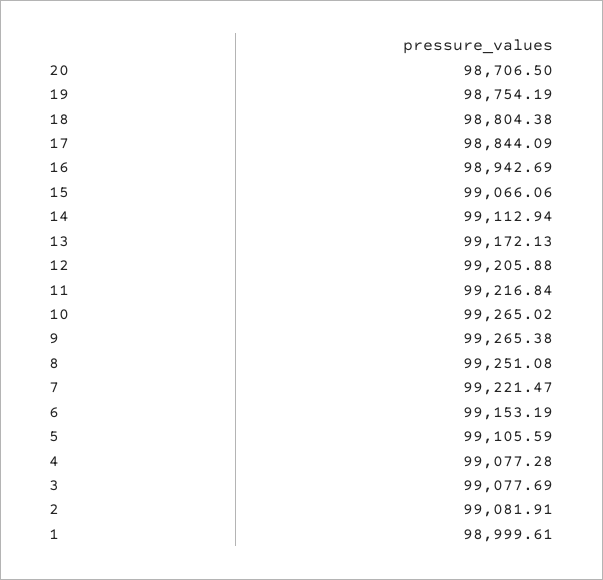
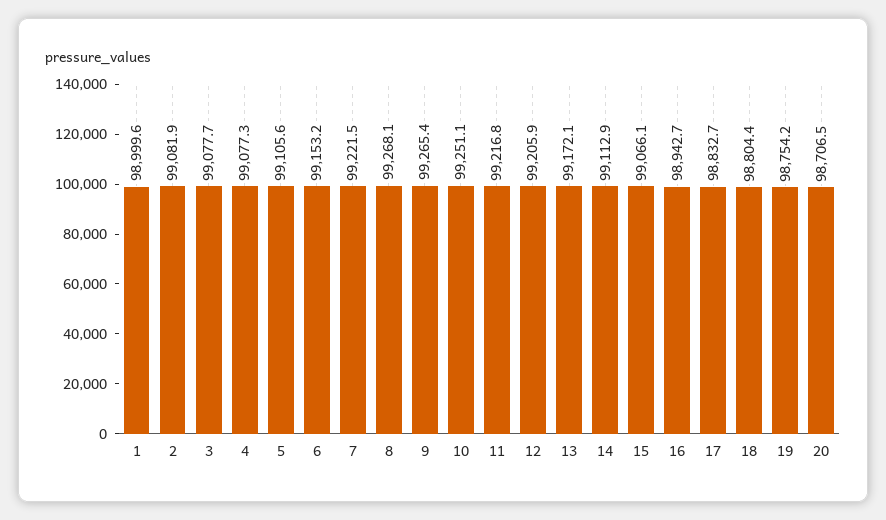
  {
    "20": 98706.5,
    "19": 98754.19,
    "18": 98804.38,
-   "17": 98844.09,
+   "17": 98832.7,
    "16": 98942.69,
    "15": 99066.06,
    "14": 99112.94,
    "13": 99172.13,
    "12": 99205.88,
    "11": 99216.84,
-   "10": 99265.02,
+   "10": 99251.1,
    "9": 99265.38,
-   "8": 99251.08,
+   "8": 99268.1,
    "7": 99221.47,
    "6": 99153.19,
    "5": 99105.59,
    "4": 99077.28,
    "3": 99077.69,
    "2": 99081.91,
    "1": 98999.61
  }

